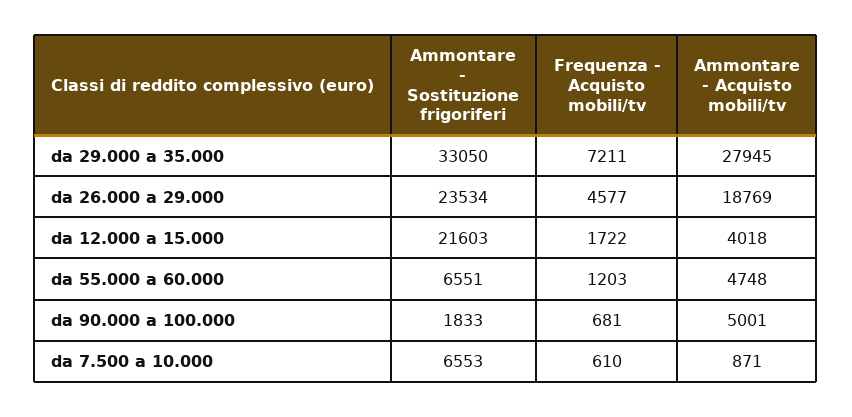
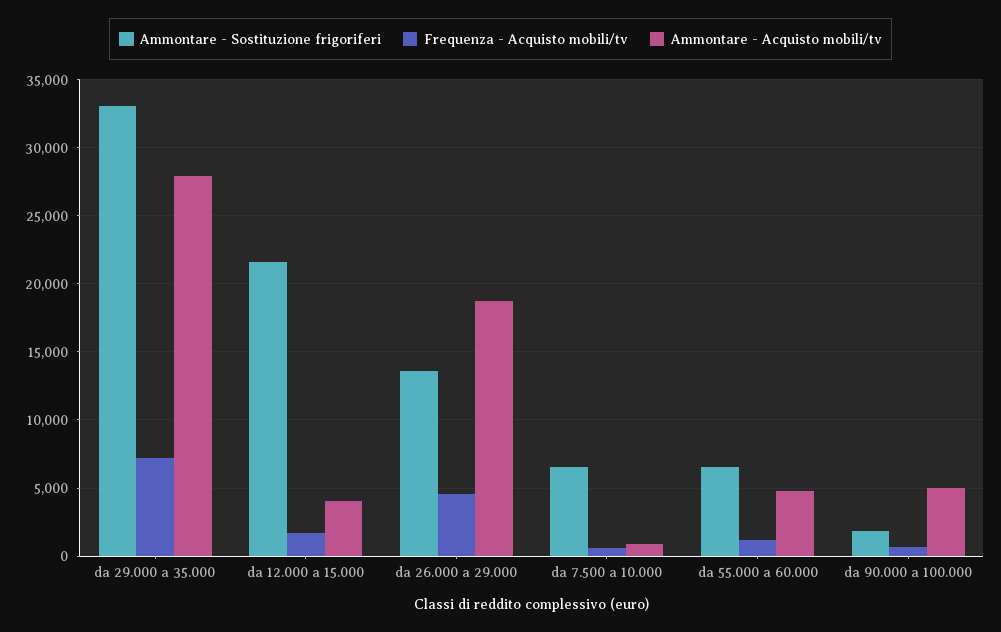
  {
    "Ammontare - Sostituzione frigoriferi": {
      "da 29.000 a 35.000": 33050,
-     "da 26.000 a 29.000": 23534,
+     "da 26.000 a 29.000": 13500,
      "da 12.000 a 15.000": 21603,
      "da 55.000 a 60.000": 6551,
      "da 90.000 a 100.000": 1833,
      "da 7.500 a 10.000": 6553
    },
    "Frequenza - Acquisto mobili/tv": {
      "da 29.000 a 35.000": 7211,
      "da 26.000 a 29.000": 4577,
      "da 12.000 a 15.000": 1722,
      "da 55.000 a 60.000": 1203,
      "da 90.000 a 100.000": 681,
      "da 7.500 a 10.000": 610
    },
    "Ammontare - Acquisto mobili/tv": {
      "da 29.000 a 35.000": 27945,
      "da 26.000 a 29.000": 18769,
      "da 12.000 a 15.000": 4018,
      "da 55.000 a 60.000": 4748,
      "da 90.000 a 100.000": 5001,
      "da 7.500 a 10.000": 871
    }
  }

